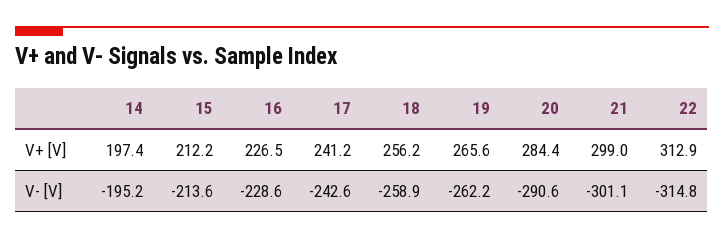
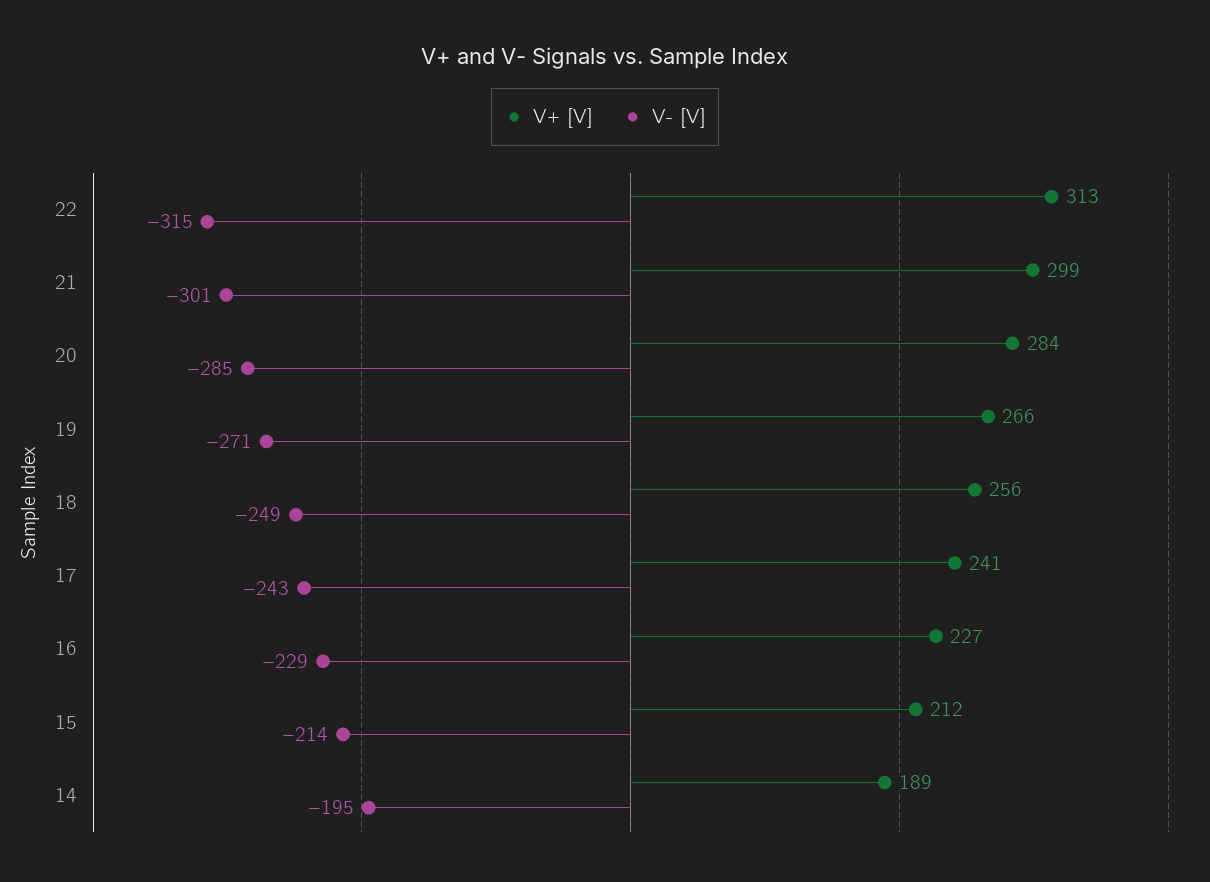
  {
    "V+ [V]": {
-     "14": 197.4,
+     "14": 189,
      "15": 212.2,
      "16": 226.5,
      "17": 241.2,
      "18": 256.2,
      "19": 265.6,
      "20": 284.4,
      "21": 299,
      "22": 312.9
    },
    "V- [V]": {
      "14": -195.2,
      "15": -213.6,
      "16": -228.6,
      "17": -242.6,
-     "18": -258.9,
+     "18": -249,
-     "19": -262.2,
+     "19": -271,
-     "20": -290.6,
+     "20": -285,
      "21": -301.1,
      "22": -314.8
    }
  }

